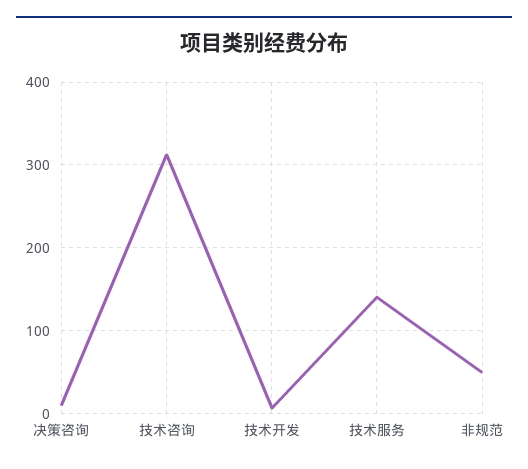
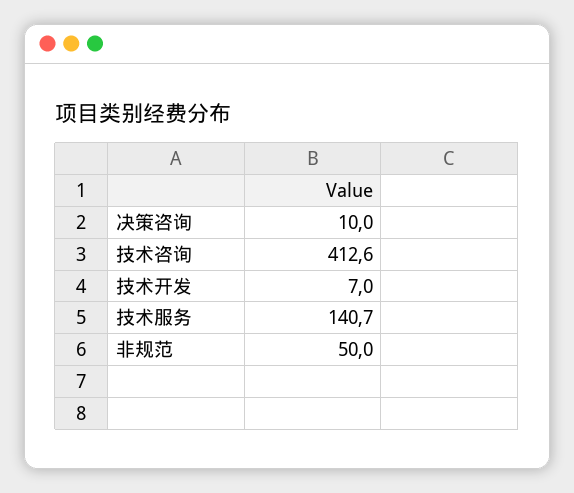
  {
    "决策咨询": 10,
-   "技术咨询": 310,
+   "技术咨询": 412.6,
    "技术开发": 7,
    "技术服务": 140.7,
    "非规范": 50
  }

